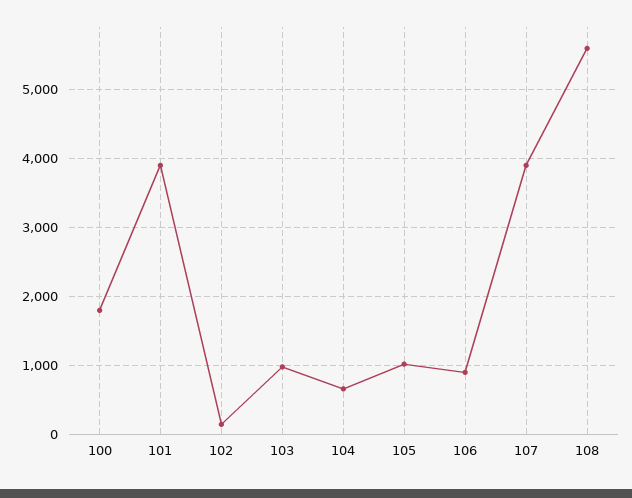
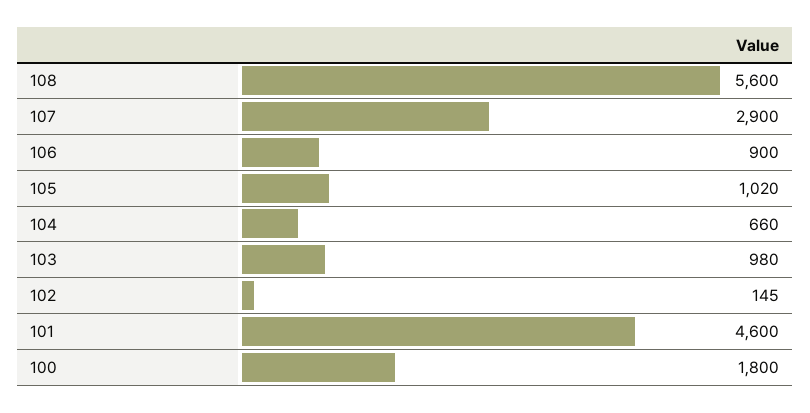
  {
    "100": 1800,
-   "101": 3900,
+   "101": 4600,
    "102": 145,
    "103": 980,
    "104": 660,
    "105": 1020,
    "106": 900,
-   "107": 3900,
+   "107": 2900,
    "108": 5600
  }

